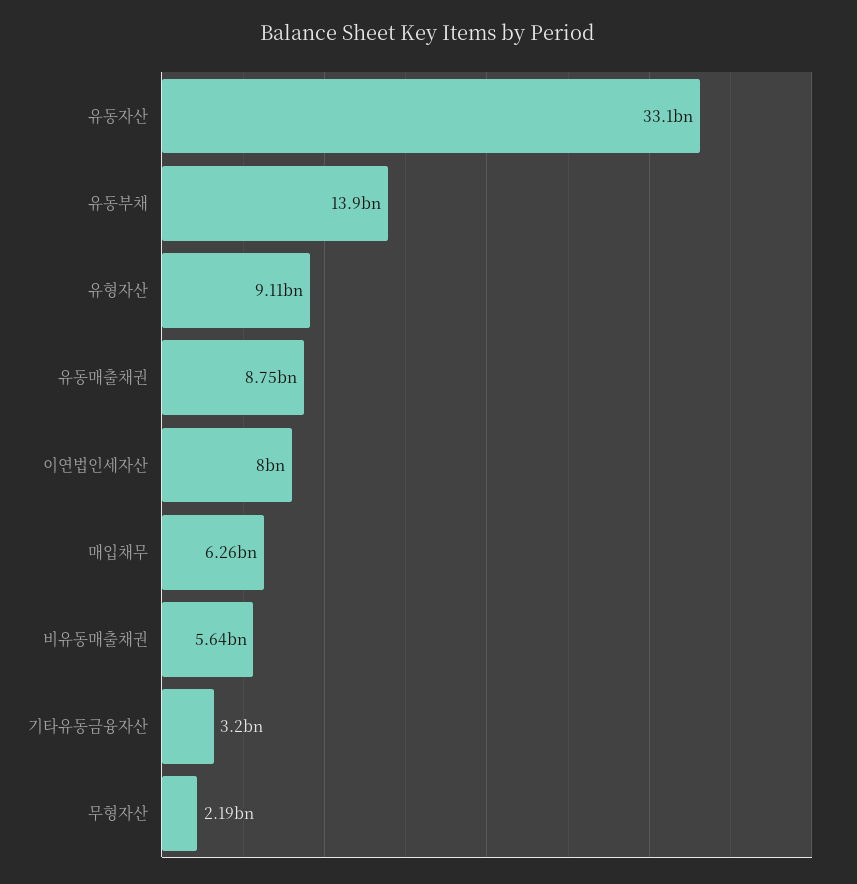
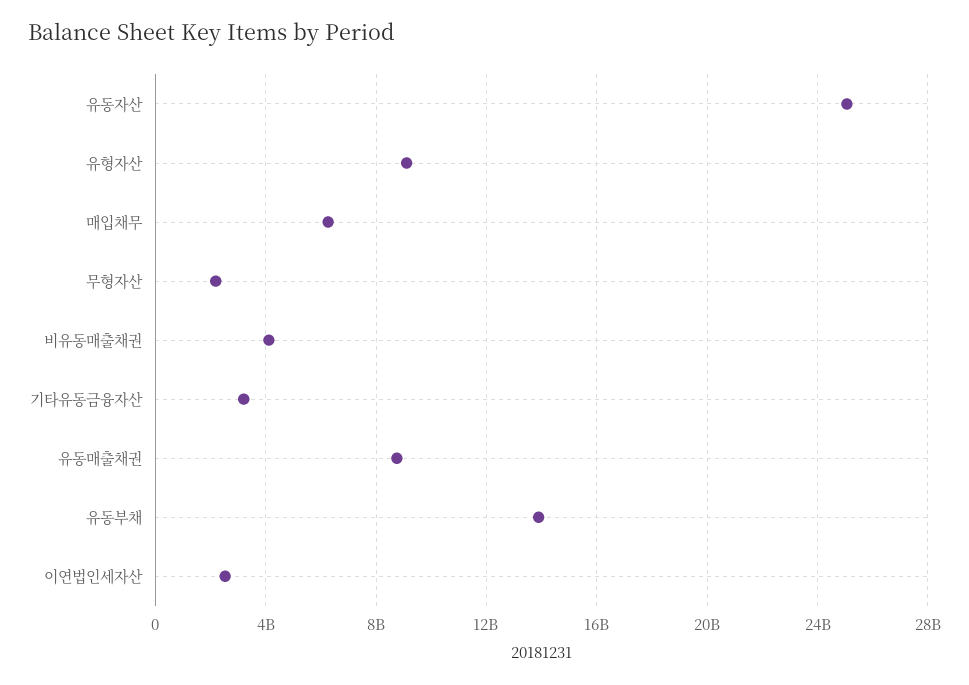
  {
-   "유동자산": 33100000000,
+   "유동자산": 25000000000,
    "유동부채": 13900000000,
    "유형자산": 9110000000,
    "유동매출채권": 8750000000,
-   "이연법인세자산": 8000000000,
+   "이연법인세자산": 2500000000,
    "매입채무": 6260000000,
-   "비유동매출채권": 5640000000,
+   "비유동매출채권": 4000000000,
    "기타유동금융자산": 3200000000,
    "무형자산": 2190000000
  }

